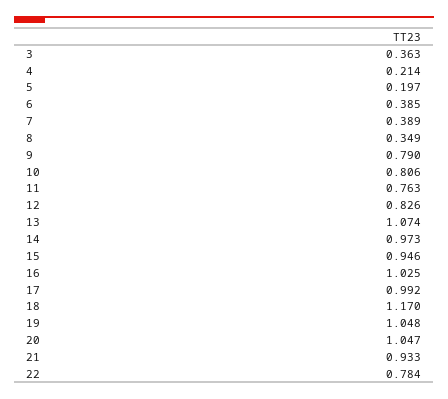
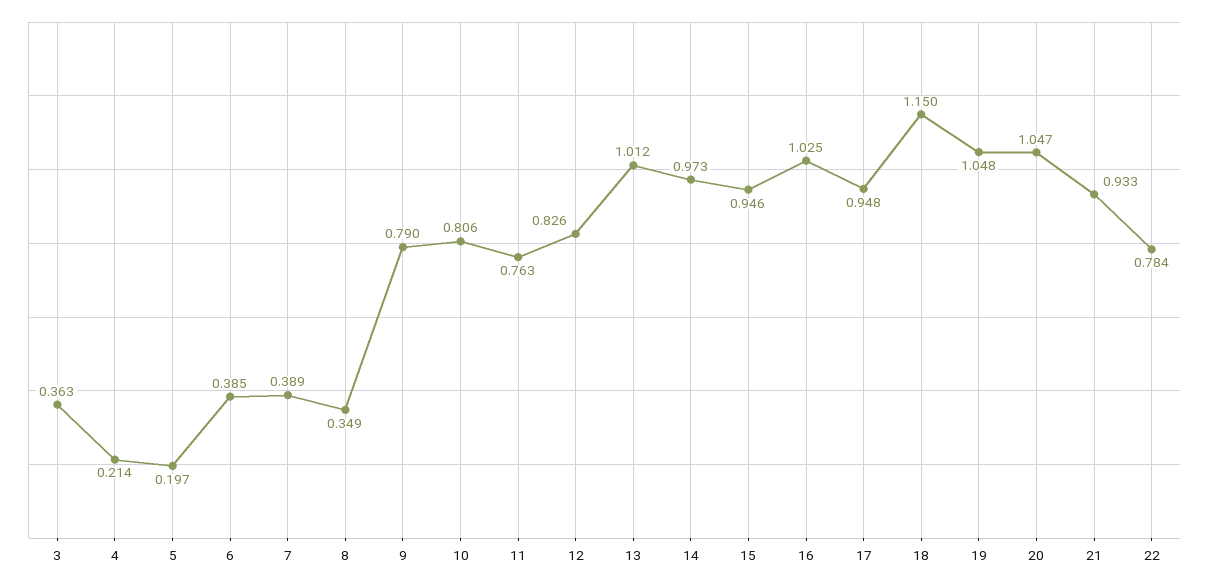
  {
    "3": 0.363,
    "4": 0.214,
    "5": 0.197,
    "6": 0.385,
    "7": 0.389,
    "8": 0.349,
    "9": 0.79,
    "10": 0.806,
    "11": 0.763,
    "12": 0.826,
-   "13": 1.074,
+   "13": 1.012,
    "14": 0.973,
    "15": 0.946,
    "16": 1.025,
-   "17": 0.992,
+   "17": 0.948,
-   "18": 1.17,
+   "18": 1.15,
    "19": 1.048,
    "20": 1.047,
    "21": 0.933,
    "22": 0.784
  }

